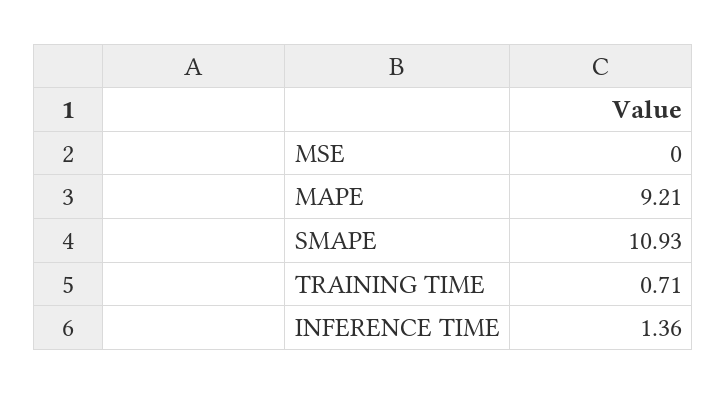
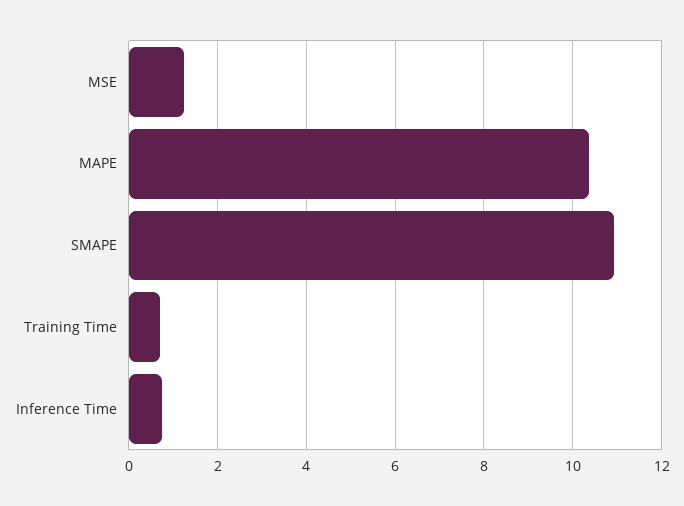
  {
-   "MSE": 0,
+   "MSE": 1.2,
-   "MAPE": 9.21,
+   "MAPE": 10.4,
    "SMAPE": 10.93,
    "TRAINING TIME": 0.71,
-   "INFERENCE TIME": 1.36
+   "INFERENCE TIME": 0.8
  }

